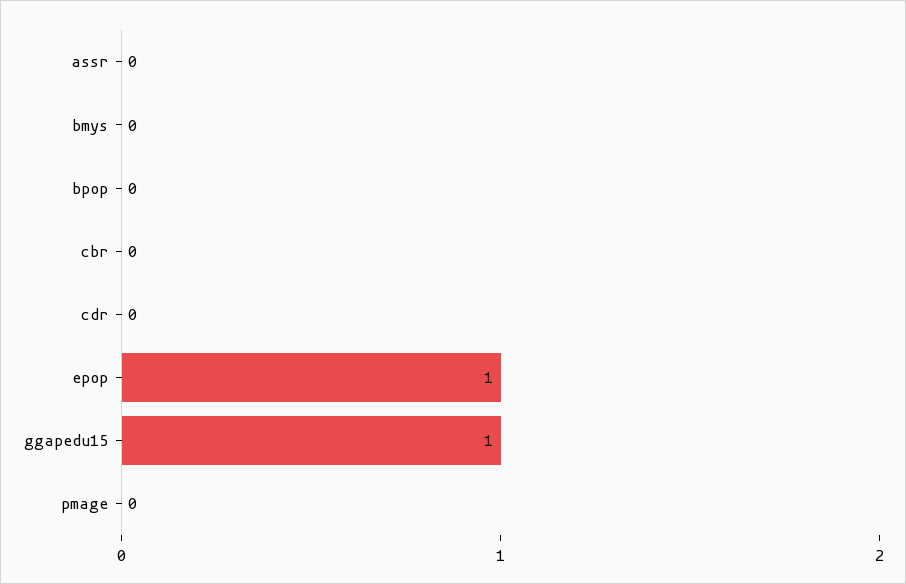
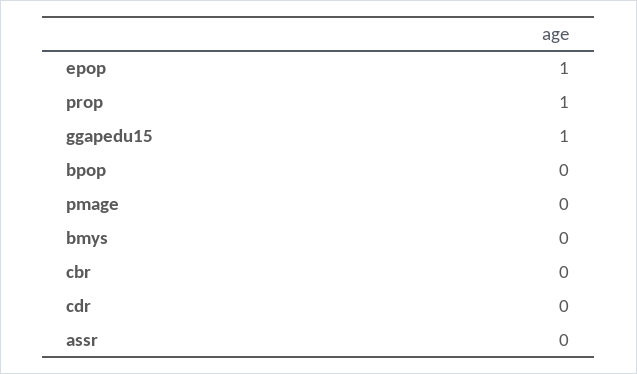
  {
    "assr": 0,
    "bmys": 0,
    "bpop": 0,
    "cbr": 0,
    "cdr": 0,
    "epop": 1,
    "ggapedu15": 1,
-   "pmage": 0
+   "pmage": 0,
+   "prop": 1
  }

